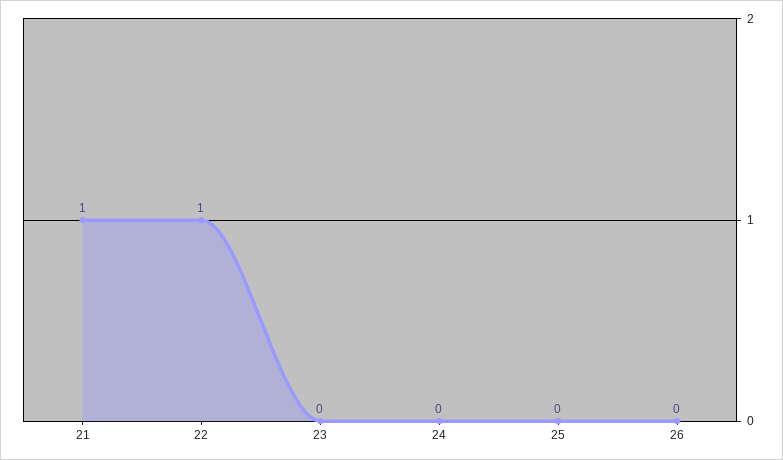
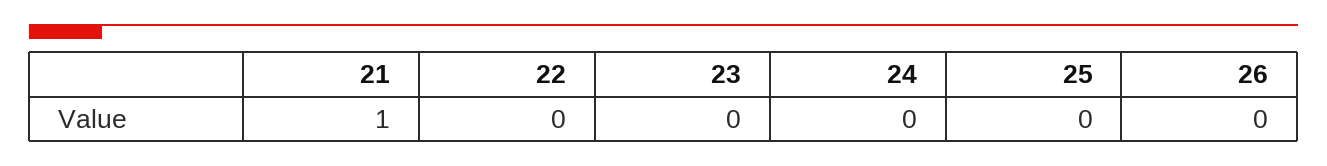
  {
    "21": 1,
-   "22": 1,
+   "22": 0,
    "23": 0,
    "24": 0,
    "25": 0,
    "26": 0
  }

